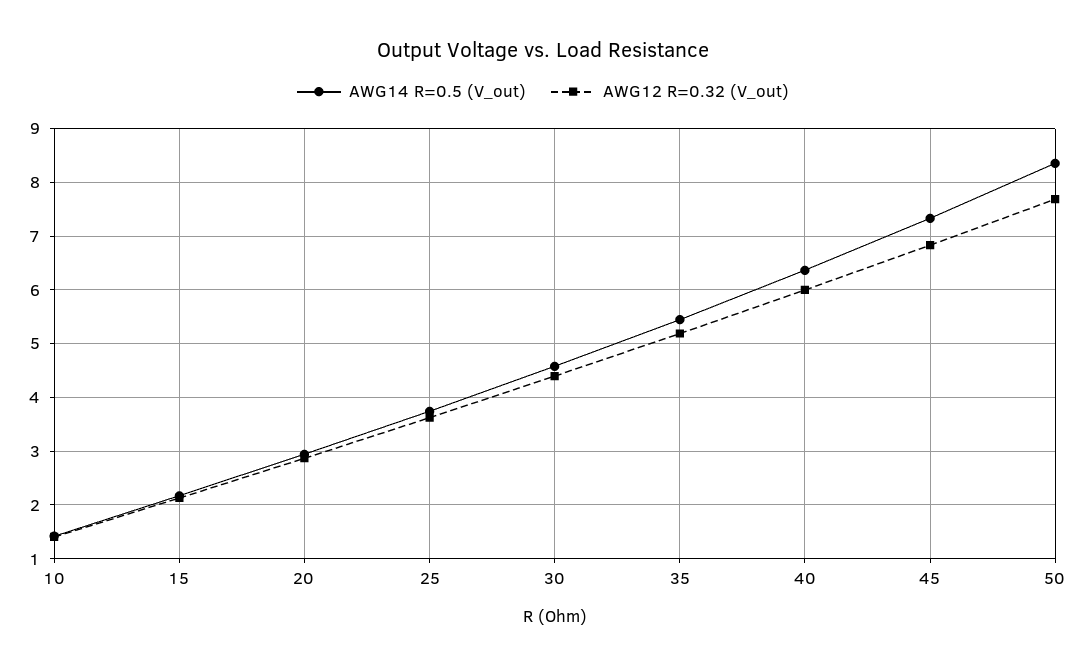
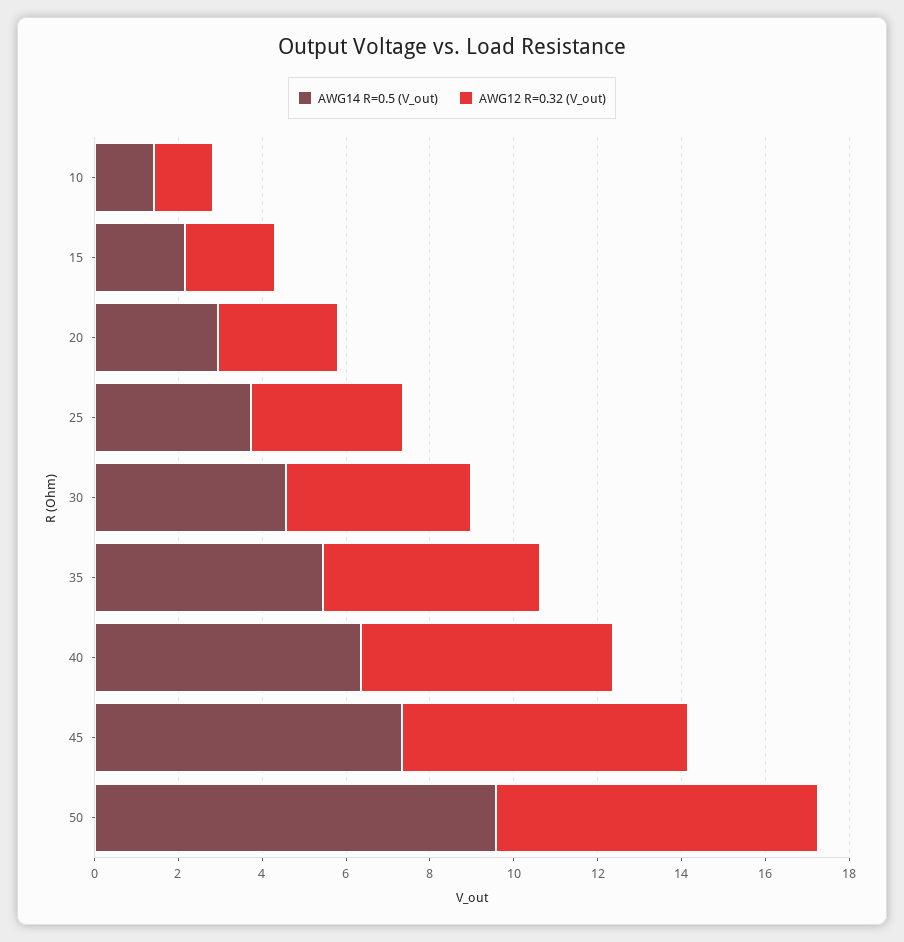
  {
    "AWG14 R=0.5 (V_out)": {
      "10": 1.4,
      "15": 2.2,
      "20": 3,
      "25": 3.8,
      "30": 4.6,
      "35": 5.4,
      "40": 6.4,
      "45": 7.4,
-     "50": 8.4
+     "50": 9.5
    },
    "AWG12 R=0.32 (V_out)": {
      "10": 1.4,
      "15": 2.2,
      "20": 2.8,
      "25": 3.6,
      "30": 4.4,
      "35": 5.2,
      "40": 6,
      "45": 6.8,
      "50": 7.6
    }
  }

